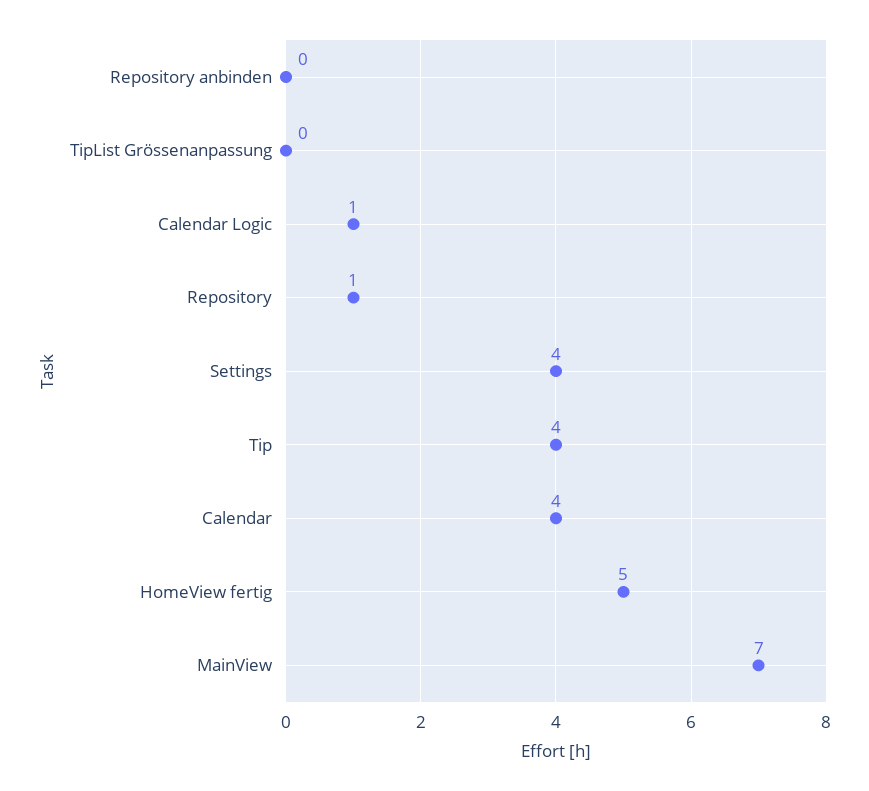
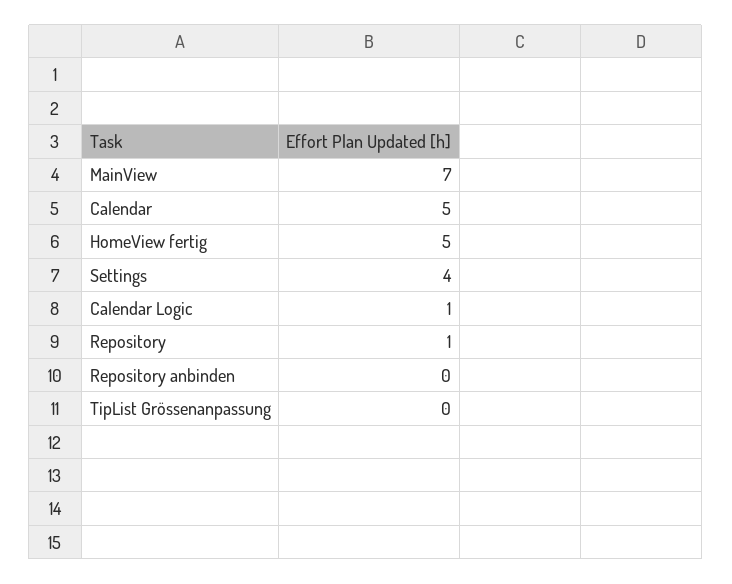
  {
    "Repository anbinden": 0,
    "TipList Grössenanpassung": 0,
    "Calendar Logic": 1,
    "Repository": 1,
    "Settings": 4,
-   "Tip": 4,
-   "Calendar": 4,
+   "Calendar": 5,
    "HomeView fertig": 5,
    "MainView": 7
  }

